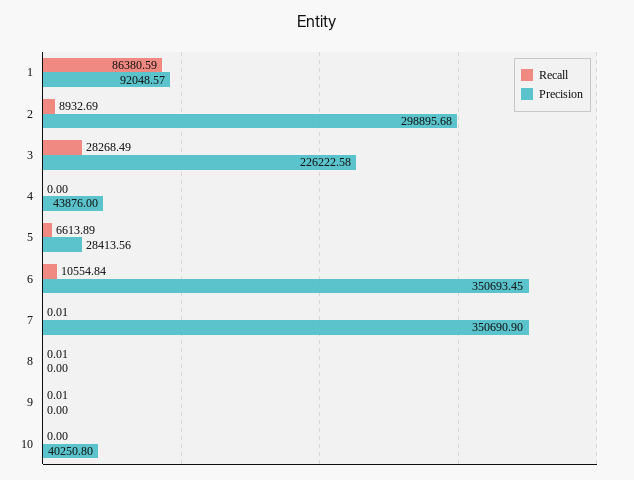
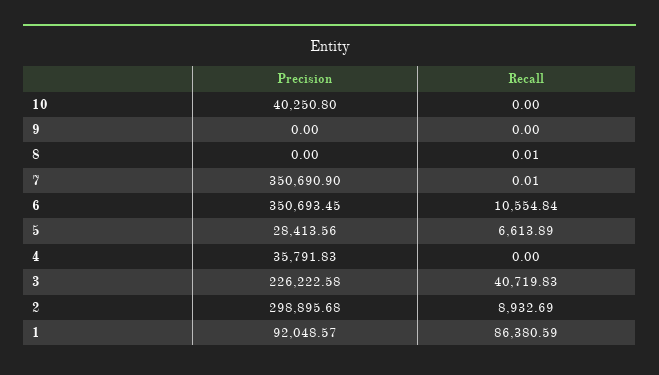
  {
    "Recall": {
      "1": 86380.59,
      "2": 8932.69,
-     "3": 28268.49,
+     "3": 40719.83,
      "4": 0,
      "5": 6613.89,
      "6": 10554.84,
      "7": 0.01,
      "8": 0.01,
-     "9": 0.01,
+     "9": 0,
      "10": 0
    },
    "Precision": {
      "1": 92048.57,
      "2": 298895.68,
      "3": 226222.58,
-     "4": 43876,
+     "4": 35791.83,
      "5": 28413.56,
      "6": 350693.45,
      "7": 350690.9,
      "8": 0,
      "9": 0,
      "10": 40250.8
    }
  }

